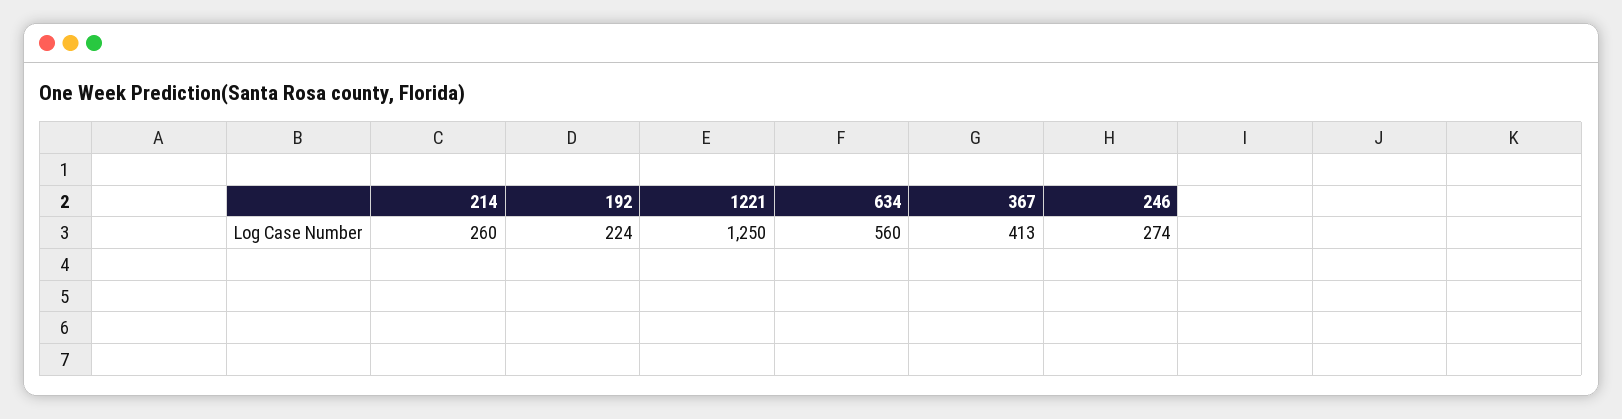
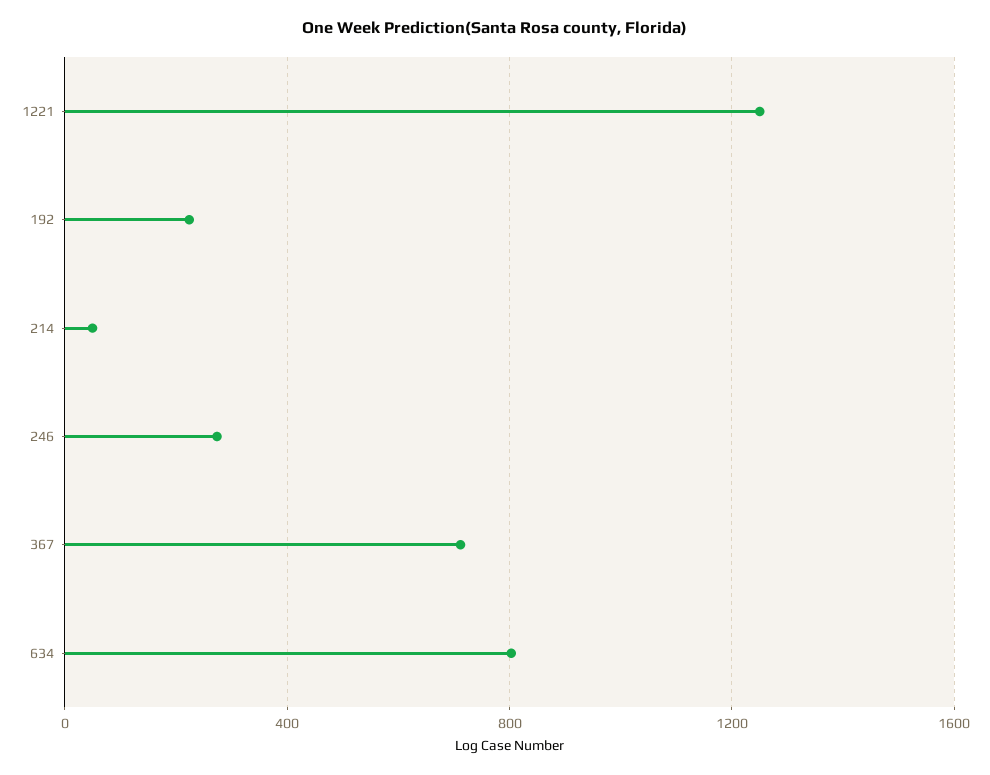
  {
-   "214": 260,
+   "214": 50,
    "192": 224,
    "1221": 1250,
-   "634": 560,
+   "634": 800,
-   "367": 413,
+   "367": 700,
    "246": 274
  }

